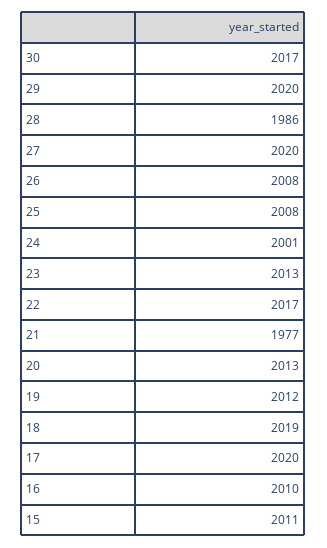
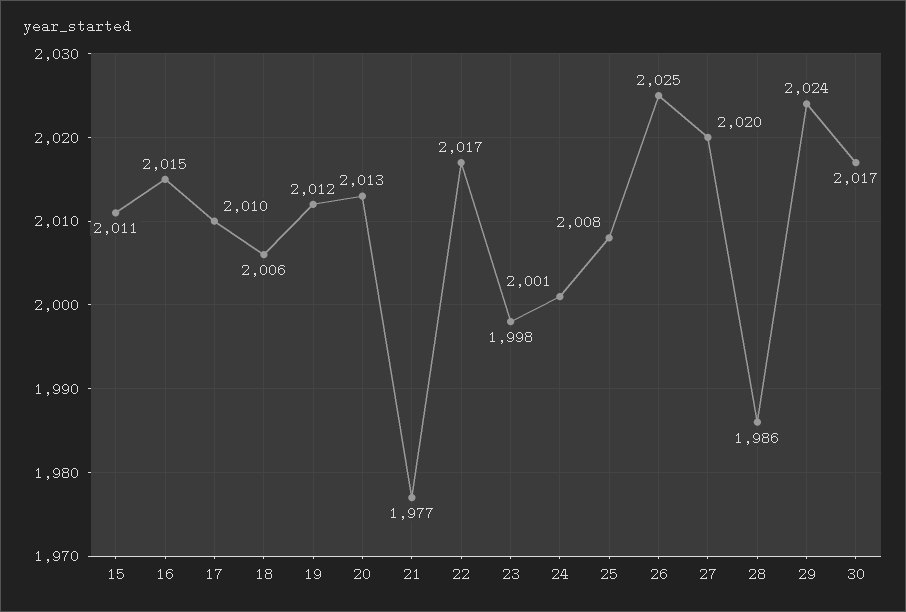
  {
    "30": 2017,
-   "29": 2020,
+   "29": 2024,
    "28": 1986,
    "27": 2020,
-   "26": 2008,
+   "26": 2025,
    "25": 2008,
    "24": 2001,
-   "23": 2013,
+   "23": 1998,
    "22": 2017,
    "21": 1977,
    "20": 2013,
    "19": 2012,
-   "18": 2019,
+   "18": 2006,
-   "17": 2020,
+   "17": 2010,
-   "16": 2010,
+   "16": 2015,
    "15": 2011
  }

